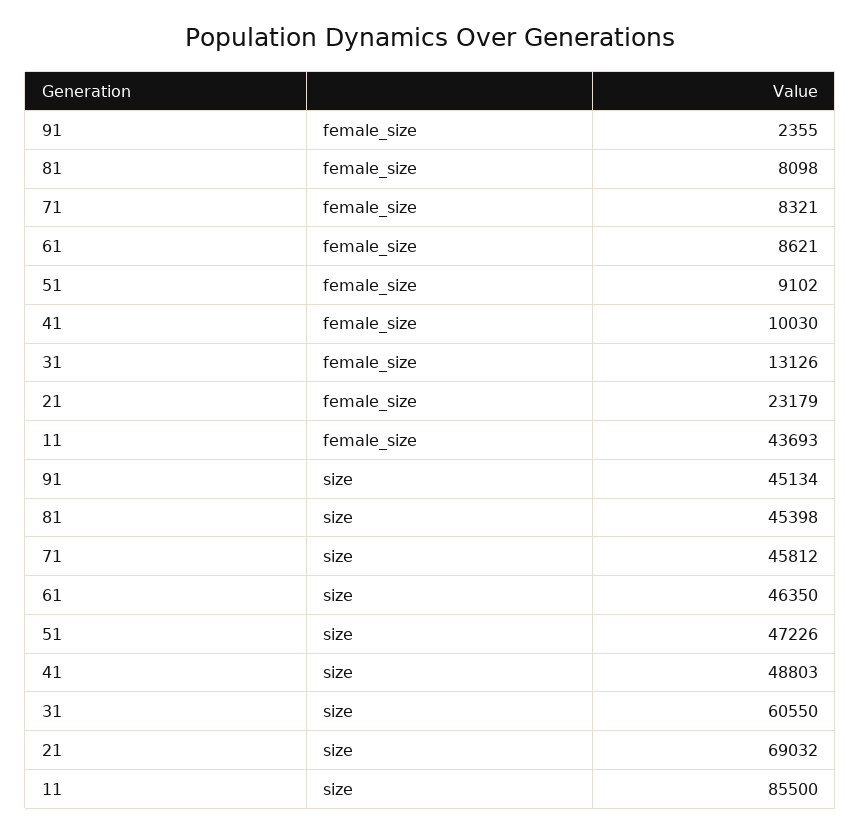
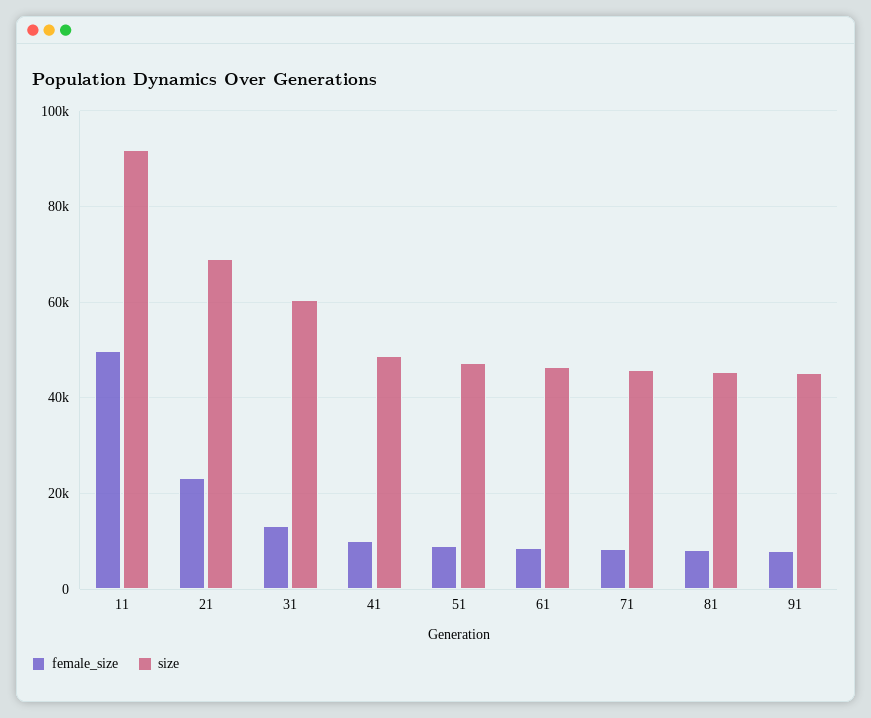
  {
    "female_size": {
-     "91": 2355,
+     "91": 8000,
      "81": 8098,
      "71": 8321,
      "61": 8621,
      "51": 9102,
      "41": 10030,
      "31": 13126,
      "21": 23179,
-     "11": 43693
+     "11": 50000
    },
    "size": {
      "91": 45134,
      "81": 45398,
      "71": 45812,
      "61": 46350,
      "51": 47226,
      "41": 48803,
      "31": 60550,
      "21": 69032,
-     "11": 85500
+     "11": 92000
    }
  }

